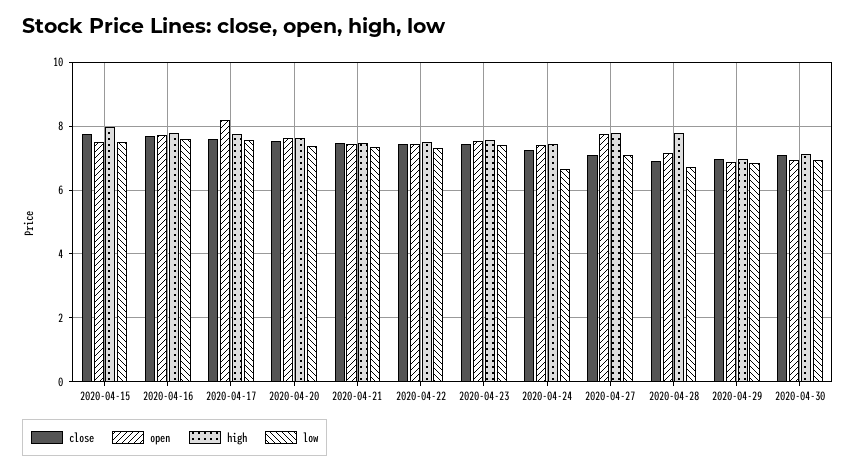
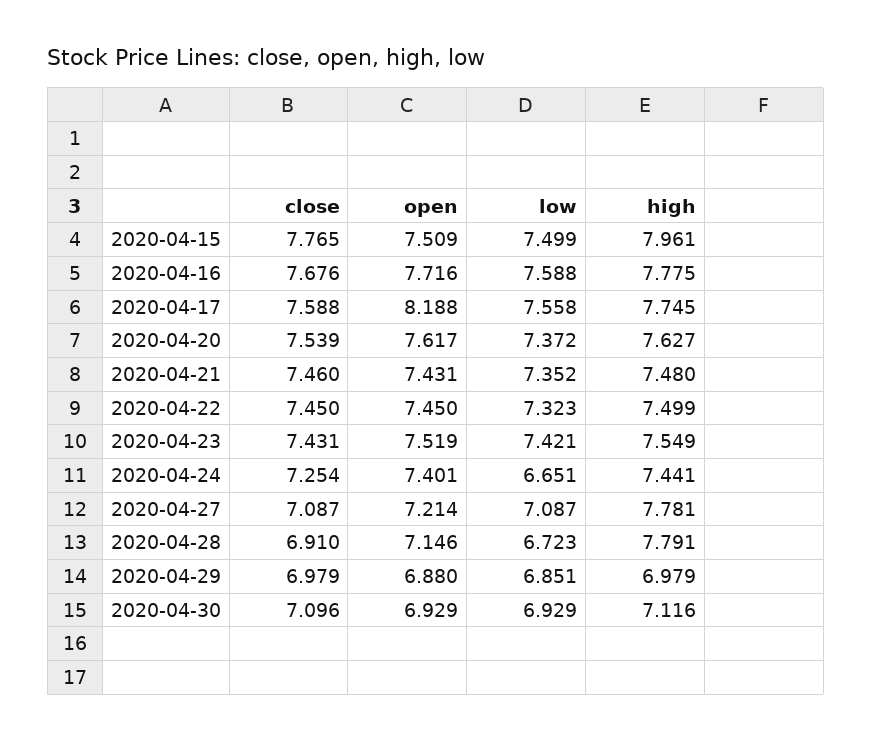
  {
    "close": {
      "2020-04-15": 7.765,
      "2020-04-16": 7.676,
      "2020-04-17": 7.588,
      "2020-04-20": 7.539,
      "2020-04-21": 7.46,
      "2020-04-22": 7.45,
      "2020-04-23": 7.431,
      "2020-04-24": 7.254,
      "2020-04-27": 7.087,
      "2020-04-28": 6.91,
      "2020-04-29": 6.979,
      "2020-04-30": 7.096
    },
    "open": {
      "2020-04-15": 7.509,
      "2020-04-16": 7.716,
      "2020-04-17": 8.188,
      "2020-04-20": 7.617,
      "2020-04-21": 7.431,
      "2020-04-22": 7.45,
      "2020-04-23": 7.519,
      "2020-04-24": 7.401,
-     "2020-04-27": 7.8,
+     "2020-04-27": 7.214,
      "2020-04-28": 7.146,
      "2020-04-29": 6.88,
      "2020-04-30": 6.929
    },
    "high": {
      "2020-04-15": 7.961,
      "2020-04-16": 7.775,
      "2020-04-17": 7.745,
      "2020-04-20": 7.627,
      "2020-04-21": 7.48,
      "2020-04-22": 7.499,
      "2020-04-23": 7.549,
      "2020-04-24": 7.441,
      "2020-04-27": 7.781,
      "2020-04-28": 7.791,
      "2020-04-29": 6.979,
      "2020-04-30": 7.116
    },
    "low": {
      "2020-04-15": 7.499,
      "2020-04-16": 7.588,
      "2020-04-17": 7.558,
      "2020-04-20": 7.372,
      "2020-04-21": 7.352,
      "2020-04-22": 7.323,
      "2020-04-23": 7.421,
      "2020-04-24": 6.651,
      "2020-04-27": 7.087,
      "2020-04-28": 6.723,
      "2020-04-29": 6.851,
      "2020-04-30": 6.929
    }
  }

